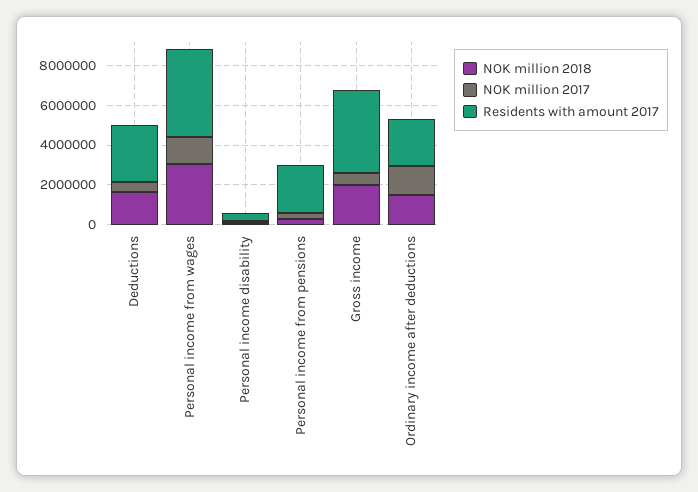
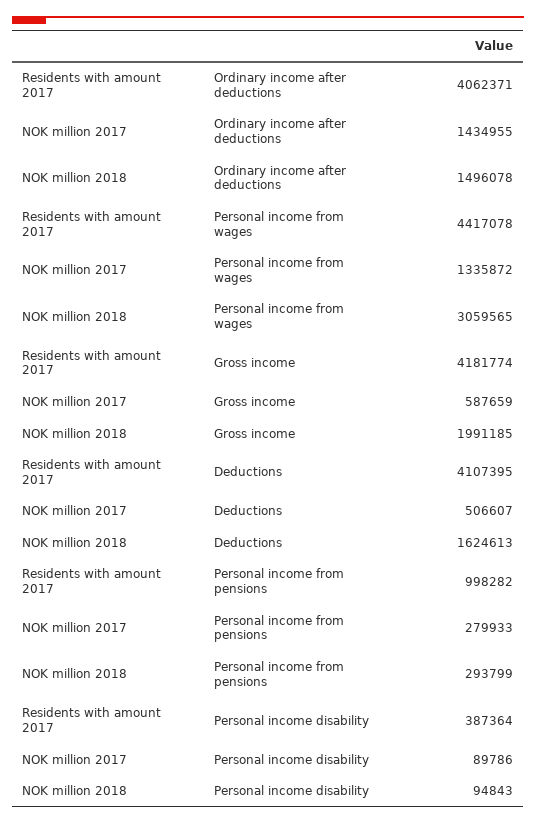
  {
    "NOK million 2018": {
      "Deductions": 1624613,
      "Personal income from wages": 3059565,
      "Personal income disability": 94843,
      "Personal income from pensions": 293799,
      "Gross income": 1991185,
      "Ordinary income after deductions": 1496078
    },
    "NOK million 2017": {
      "Deductions": 506607,
      "Personal income from wages": 1335872,
      "Personal income disability": 89786,
      "Personal income from pensions": 279933,
      "Gross income": 587659,
      "Ordinary income after deductions": 1434955
    },
    "Residents with amount 2017": {
-     "Deductions": 3000000,
+     "Deductions": 4107395,
      "Personal income from wages": 4417078,
      "Personal income disability": 387364,
-     "Personal income from pensions": 2500000,
+     "Personal income from pensions": 998282,
      "Gross income": 4181774,
-     "Ordinary income after deductions": 2500000
+     "Ordinary income after deductions": 4062371
    }
  }

